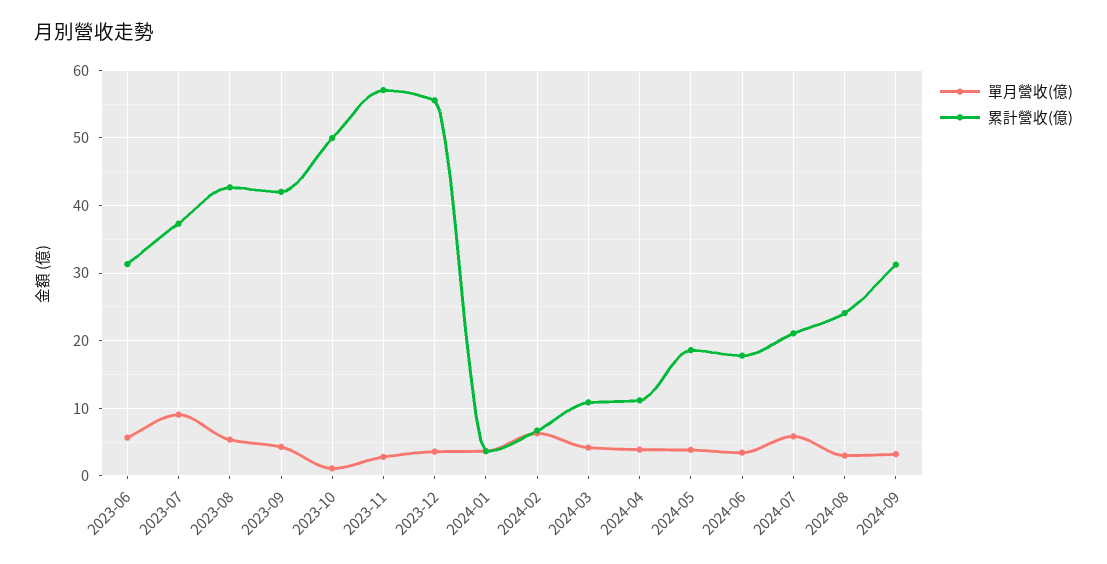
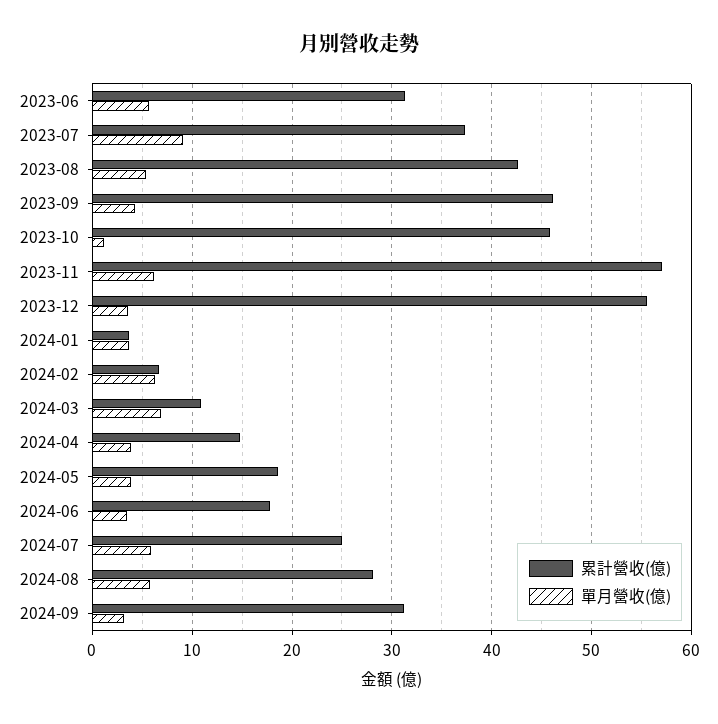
  {
    "單月營收(億)": {
      "2023-06": 6,
      "2023-07": 9,
      "2023-08": 5,
      "2023-09": 4,
      "2023-10": 1,
-     "2023-11": 3,
+     "2023-11": 6,
      "2023-12": 4,
      "2024-01": 4,
      "2024-02": 6,
-     "2024-03": 4,
+     "2024-03": 7,
      "2024-04": 4,
      "2024-05": 4,
      "2024-06": 3,
      "2024-07": 6,
-     "2024-08": 3,
+     "2024-08": 6,
      "2024-09": 3
    },
    "累計營收(億)": {
      "2023-06": 31,
      "2023-07": 37,
      "2023-08": 43,
-     "2023-09": 42,
+     "2023-09": 46,
-     "2023-10": 50,
+     "2023-10": 46,
      "2023-11": 57,
      "2023-12": 56,
      "2024-01": 4,
      "2024-02": 7,
      "2024-03": 11,
-     "2024-04": 11,
+     "2024-04": 15,
      "2024-05": 19,
      "2024-06": 18,
-     "2024-07": 21,
+     "2024-07": 25,
-     "2024-08": 24,
+     "2024-08": 28,
      "2024-09": 31
    }
  }

